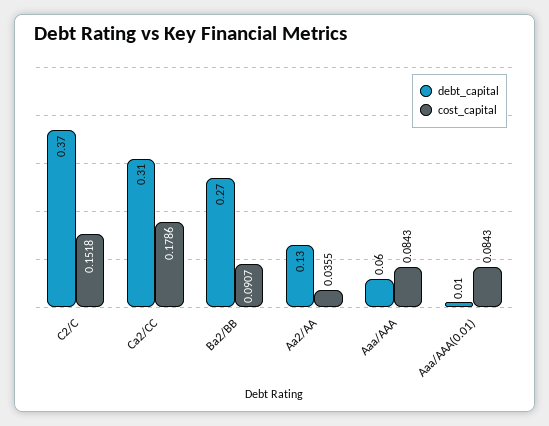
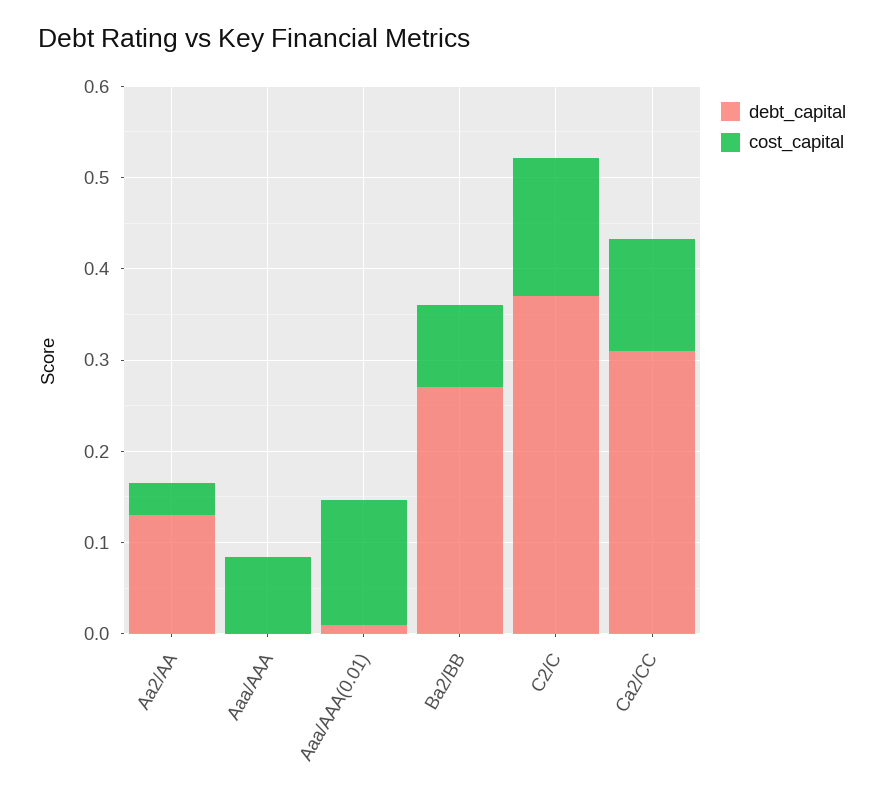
  {
    "debt_capital": {
      "C2/C": 0.37,
      "Ca2/CC": 0.31,
      "Ba2/BB": 0.27,
      "Aa2/AA": 0.13,
-     "Aaa/AAA": 0.06,
+     "Aaa/AAA": 0,
      "Aaa/AAA(0.01)": 0.01
    },
    "cost_capital": {
      "C2/C": 0.1518,
-     "Ca2/CC": 0.1786,
+     "Ca2/CC": 0.12,
      "Ba2/BB": 0.0907,
      "Aa2/AA": 0.0355,
      "Aaa/AAA": 0.0843,
-     "Aaa/AAA(0.01)": 0.0843
+     "Aaa/AAA(0.01)": 0.14
    }
  }

